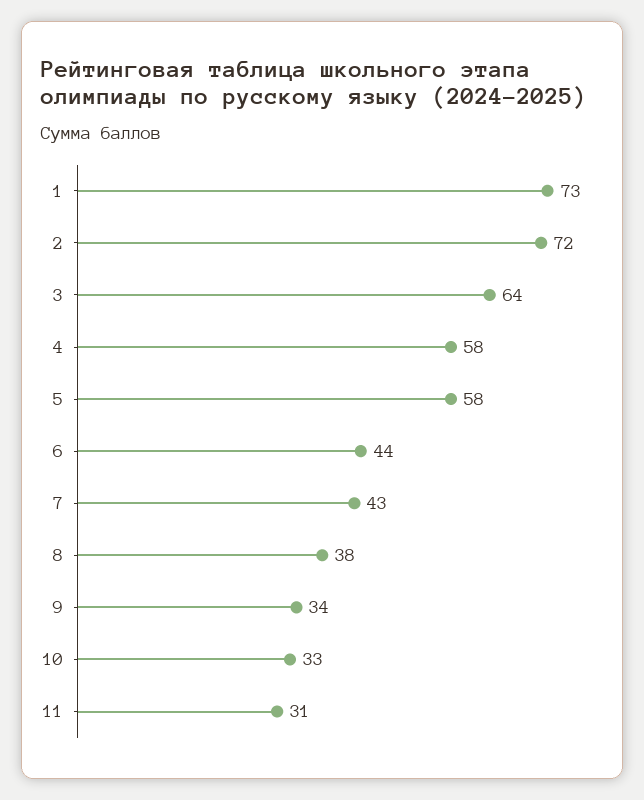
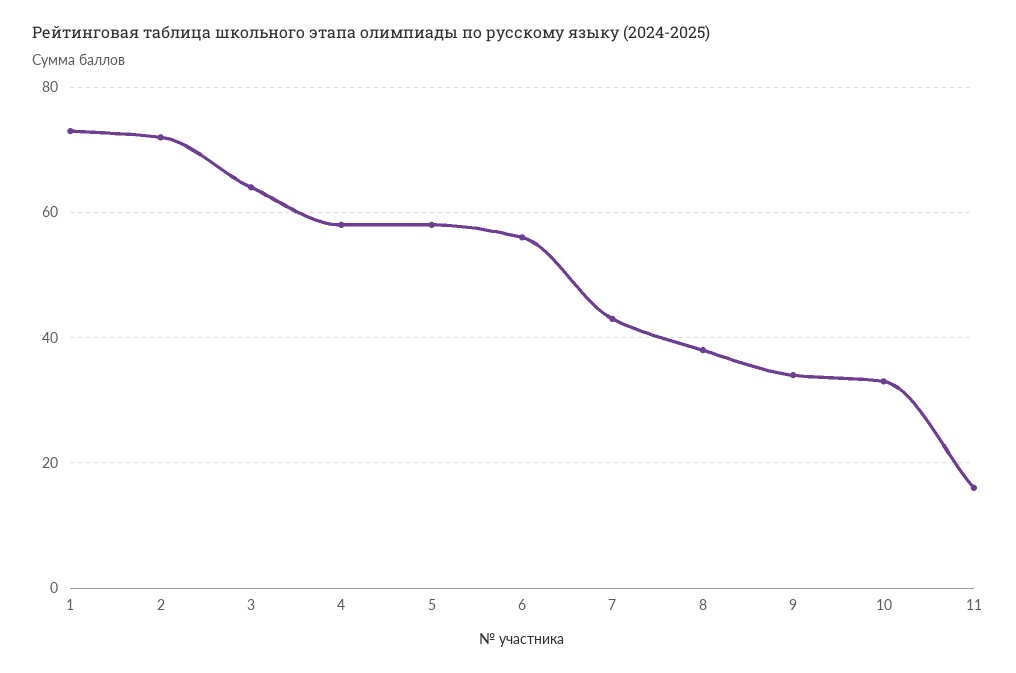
  {
    "1": 73,
    "2": 72,
    "3": 64,
    "4": 58,
    "5": 58,
-   "6": 44,
+   "6": 55,
    "7": 43,
    "8": 38,
    "9": 34,
    "10": 33,
-   "11": 31
+   "11": 15
  }

